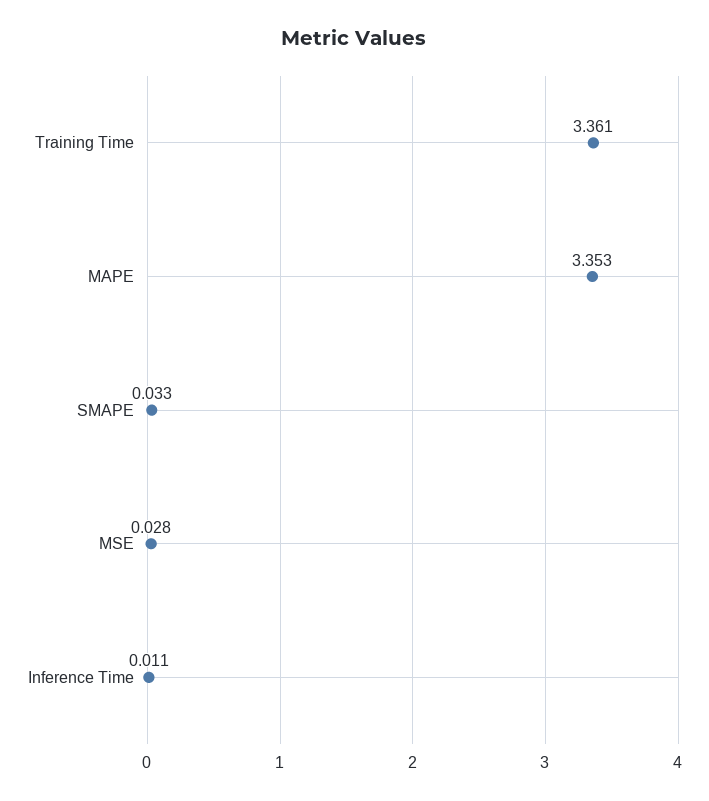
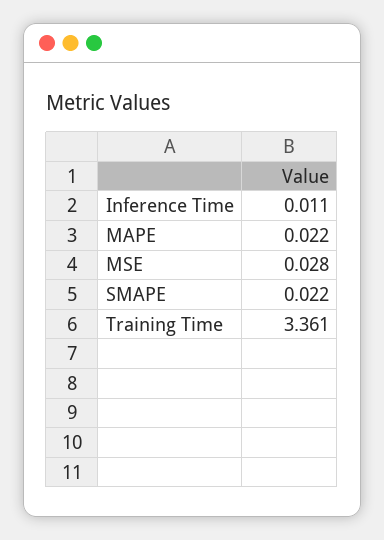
  {
    "Training Time": 3.361,
-   "MAPE": 3.353,
+   "MAPE": 0.022,
-   "SMAPE": 0.033,
+   "SMAPE": 0.022,
    "MSE": 0.028,
    "Inference Time": 0.011
  }

